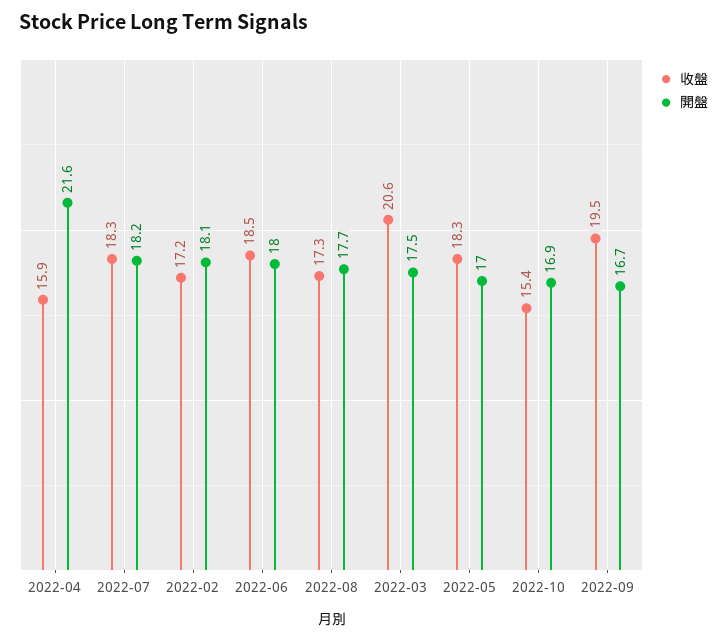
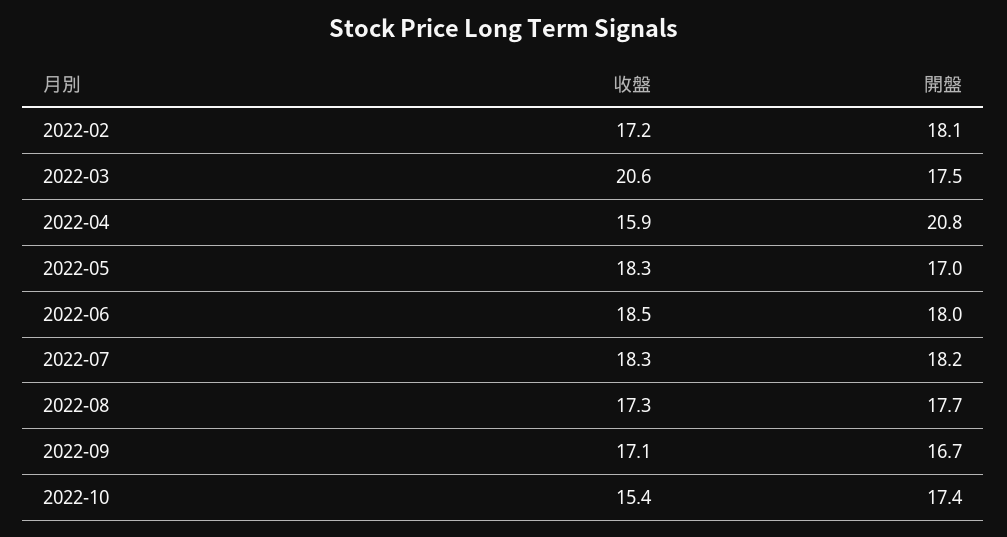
  {
    "收盤": {
      "2022-04": 15.9,
      "2022-07": 18.3,
      "2022-02": 17.2,
      "2022-06": 18.5,
      "2022-08": 17.3,
      "2022-03": 20.6,
      "2022-05": 18.3,
      "2022-10": 15.4,
-     "2022-09": 19.5
+     "2022-09": 17.1
    },
    "開盤": {
-     "2022-04": 21.6,
+     "2022-04": 20.8,
      "2022-07": 18.2,
      "2022-02": 18.1,
      "2022-06": 18,
      "2022-08": 17.7,
      "2022-03": 17.5,
      "2022-05": 17,
-     "2022-10": 16.9,
+     "2022-10": 17.4,
      "2022-09": 16.7
    }
  }

